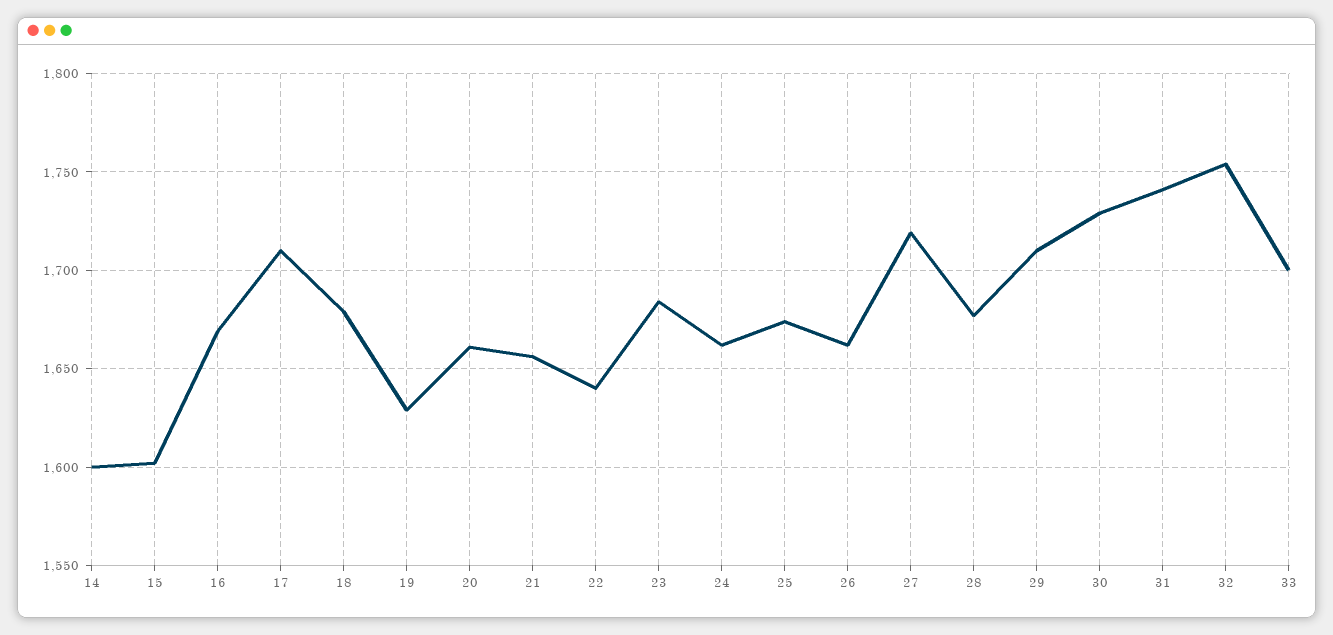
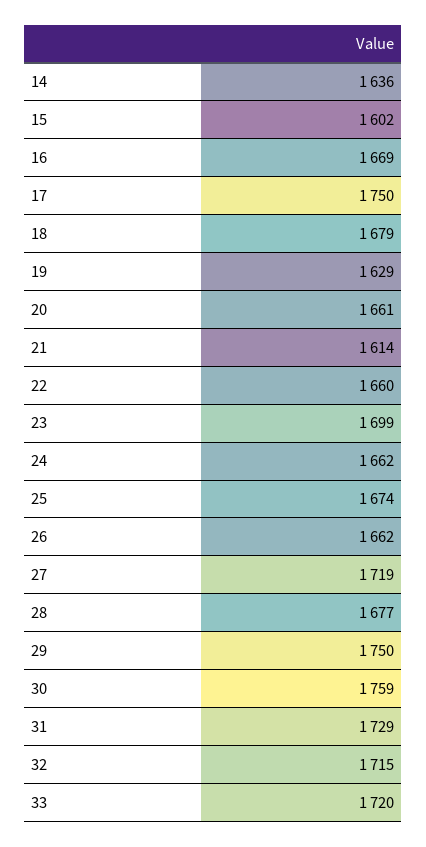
  {
-   "14": 1600,
+   "14": 1636,
    "15": 1602,
    "16": 1669,
-   "17": 1710,
+   "17": 1750,
    "18": 1679,
    "19": 1629,
    "20": 1661,
-   "21": 1655,
+   "21": 1614,
-   "22": 1640,
+   "22": 1660,
-   "23": 1685,
+   "23": 1699,
    "24": 1662,
    "25": 1674,
    "26": 1662,
    "27": 1719,
    "28": 1677,
-   "29": 1710,
+   "29": 1750,
-   "30": 1730,
+   "30": 1759,
-   "31": 1740,
+   "31": 1729,
-   "32": 1755,
+   "32": 1715,
-   "33": 1700
+   "33": 1720
  }

